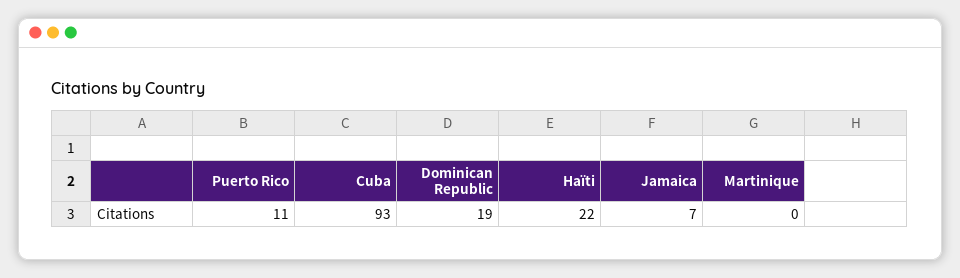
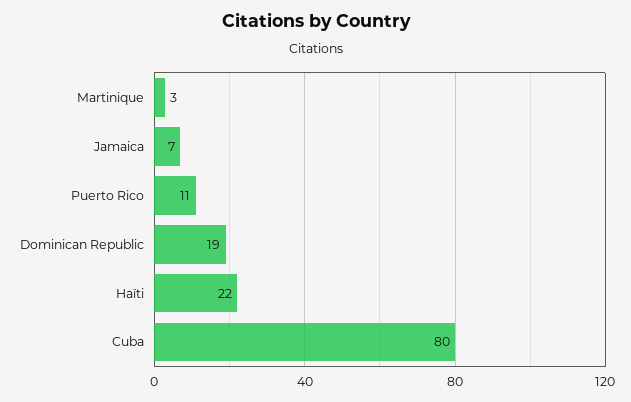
  {
    "Puerto Rico": 11,
-   "Cuba": 93,
+   "Cuba": 80,
    "Dominican Republic": 19,
    "Haïti": 22,
    "Jamaica": 7,
-   "Martinique": 0
+   "Martinique": 3
  }

